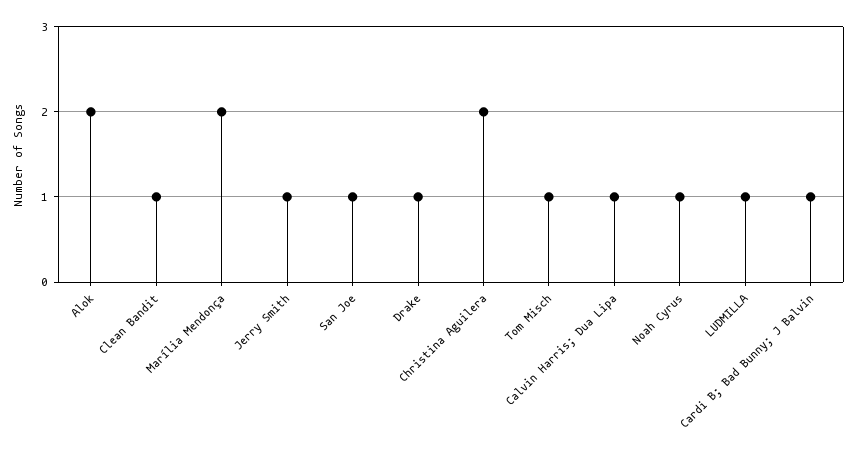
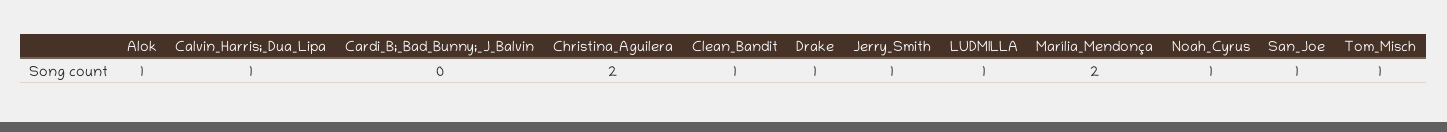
  {
-   "Alok": 2,
+   "Alok": 1,
    "Clean Bandit": 1,
    "Marília Mendonça": 2,
    "Jerry Smith": 1,
    "San Joe": 1,
    "Drake": 1,
    "Christina Aguilera": 2,
    "Tom Misch": 1,
    "Calvin Harris; Dua Lipa": 1,
    "Noah Cyrus": 1,
    "LUDMILLA": 1,
-   "Cardi B; Bad Bunny; J Balvin": 1
+   "Cardi B; Bad Bunny; J Balvin": 0
  }

